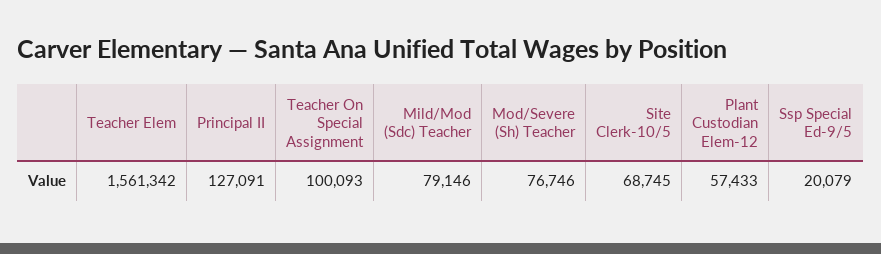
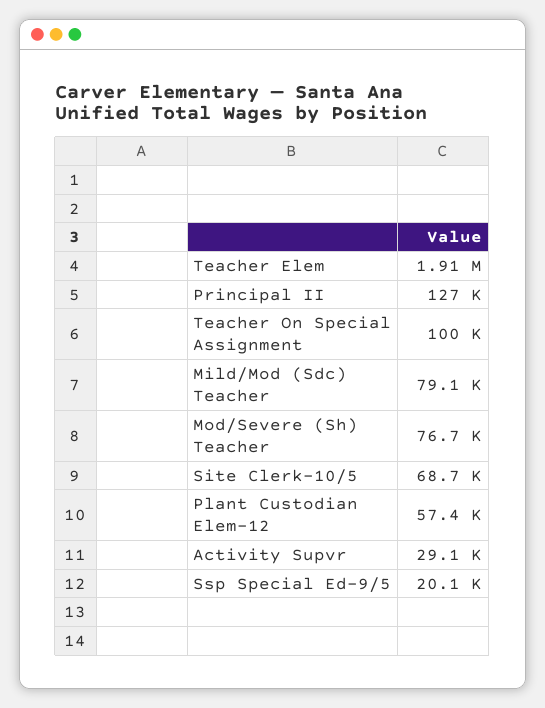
  {
-   "Teacher Elem": 1561342,
+   "Teacher Elem": 1910000,
    "Principal II": 127091,
    "Teacher On Special Assignment": 100093,
    "Mild/Mod (Sdc) Teacher": 79146,
    "Mod/Severe (Sh) Teacher": 76746,
    "Site Clerk-10/5": 68745,
    "Plant Custodian Elem-12": 57433,
-   "Ssp Special Ed-9/5": 20079
+   "Ssp Special Ed-9/5": 20079,
+   "Activity Supvr": 29100
  }

